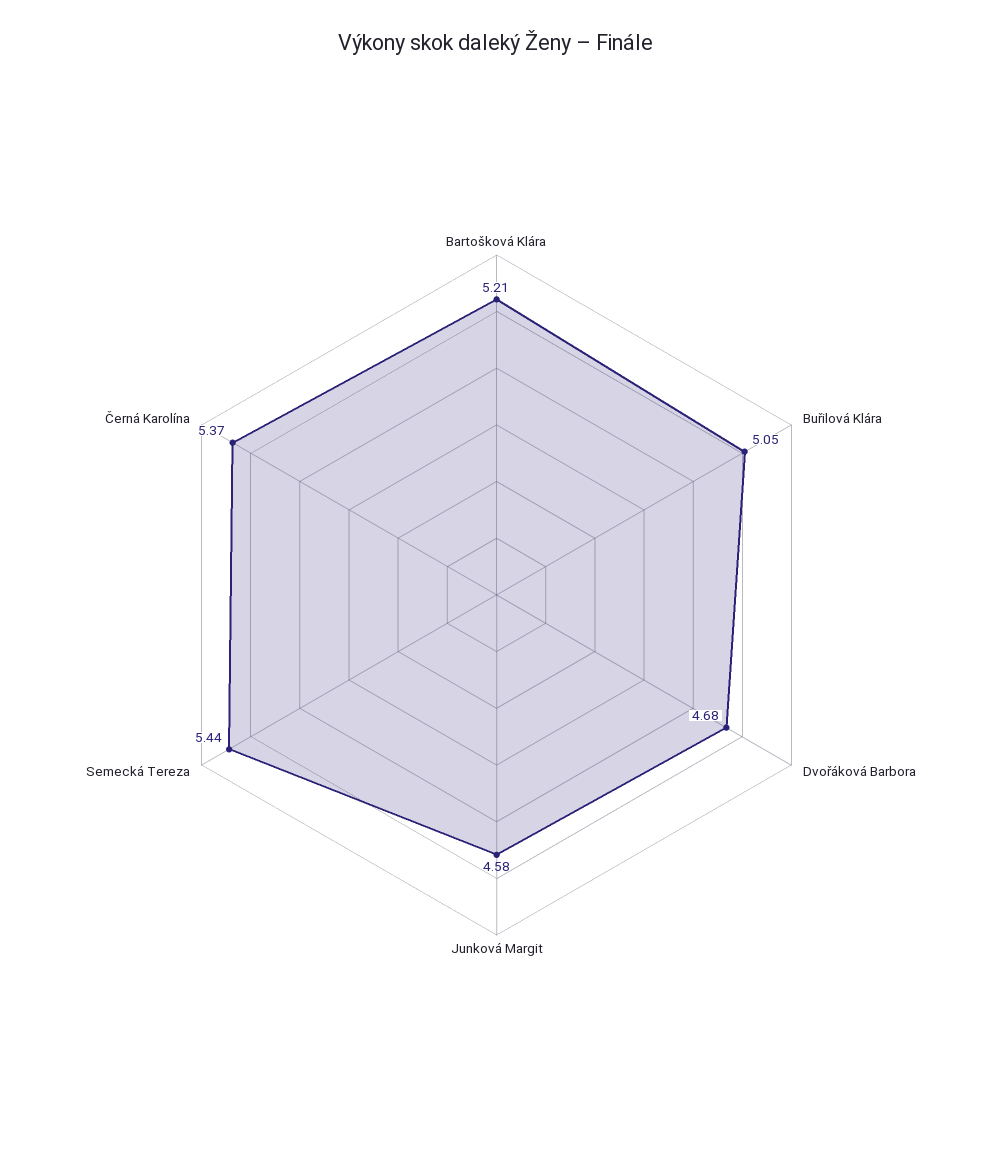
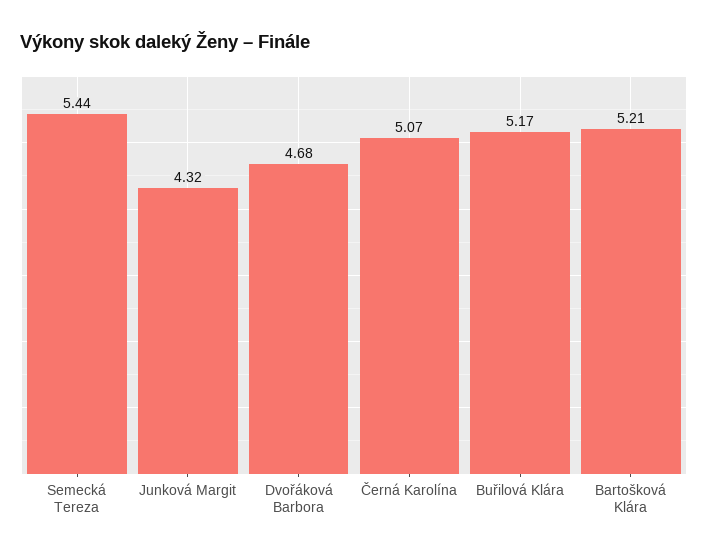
  {
    "Bartošková Klára": 5.21,
-   "Buřilová Klára": 5.05,
+   "Buřilová Klára": 5.17,
    "Dvořáková Barbora": 4.68,
-   "Junková Margit": 4.58,
+   "Junková Margit": 4.32,
    "Semecká Tereza": 5.44,
-   "Černá Karolína": 5.37
+   "Černá Karolína": 5.07
  }

